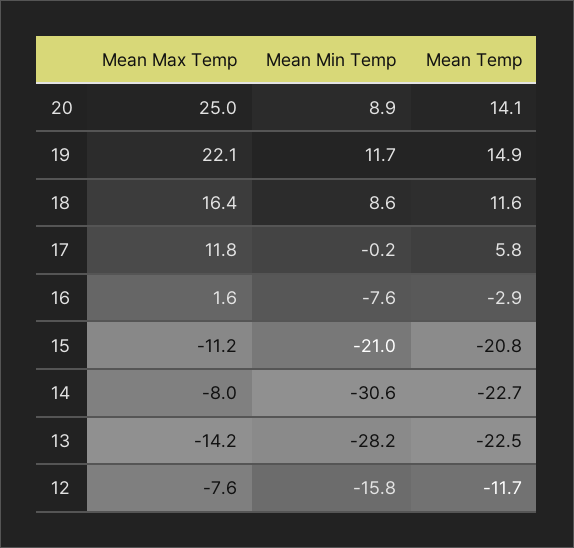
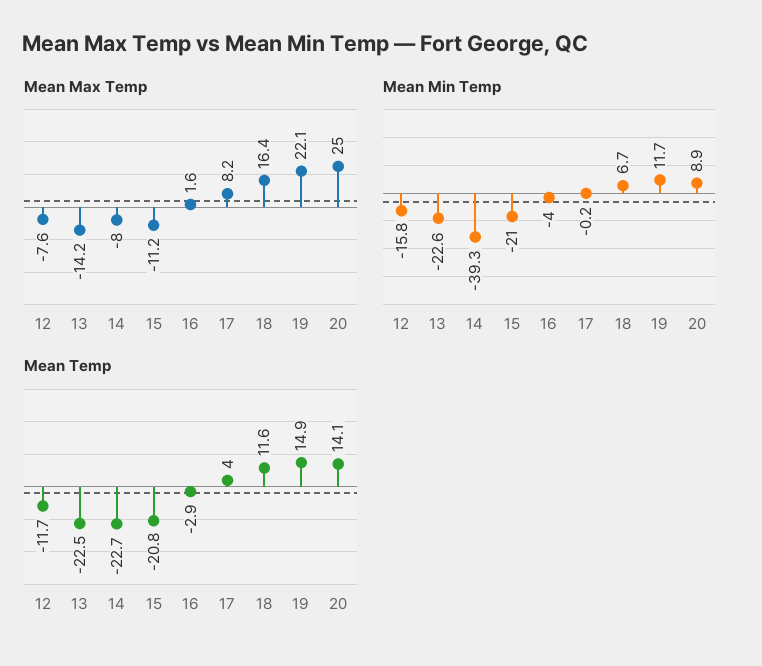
  {
    "Mean Max Temp": {
      "20": 25,
      "19": 22.1,
      "18": 16.4,
-     "17": 11.8,
+     "17": 8.2,
      "16": 1.6,
      "15": -11.2,
      "14": -8,
      "13": -14.2,
      "12": -7.6
    },
    "Mean Min Temp": {
      "20": 8.9,
      "19": 11.7,
-     "18": 8.6,
+     "18": 6.7,
      "17": -0.2,
-     "16": -7.6,
+     "16": -4,
      "15": -21,
-     "14": -30.6,
+     "14": -39.3,
-     "13": -28.2,
+     "13": -22.6,
      "12": -15.8
    },
    "Mean Temp": {
      "20": 14.1,
      "19": 14.9,
      "18": 11.6,
-     "17": 5.8,
+     "17": 4,
      "16": -2.9,
      "15": -20.8,
      "14": -22.7,
      "13": -22.5,
      "12": -11.7
    }
  }

